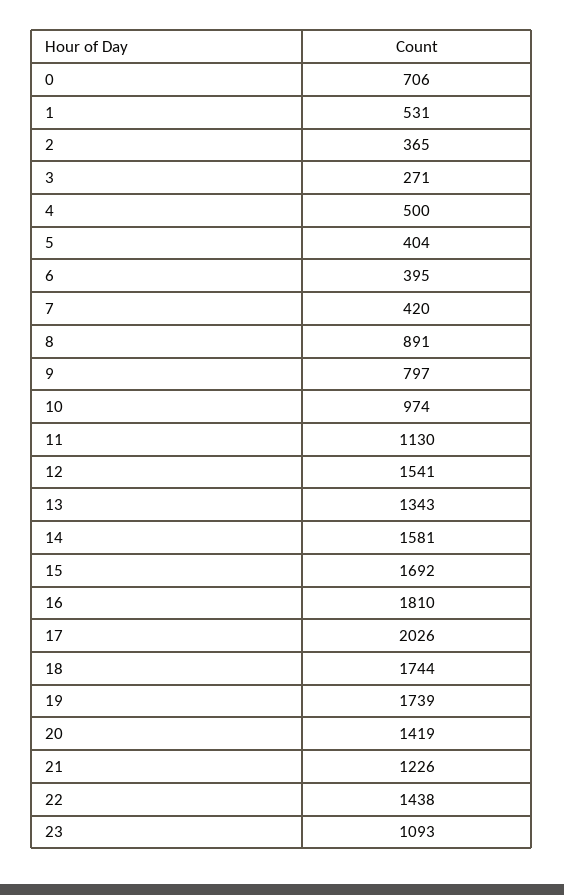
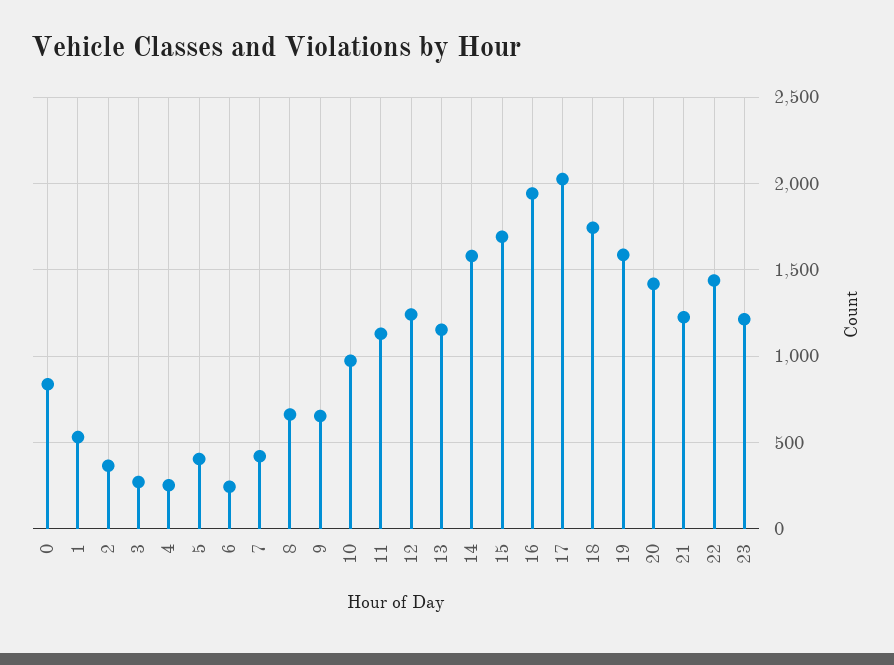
  {
-   "0": 706,
+   "0": 850,
    "1": 531,
    "2": 365,
    "3": 271,
-   "4": 500,
+   "4": 250,
    "5": 404,
-   "6": 395,
+   "6": 250,
    "7": 420,
-   "8": 891,
+   "8": 650,
-   "9": 797,
+   "9": 650,
    "10": 974,
    "11": 1130,
-   "12": 1541,
+   "12": 1250,
-   "13": 1343,
+   "13": 1150,
    "14": 1581,
    "15": 1692,
-   "16": 1810,
+   "16": 1950,
    "17": 2026,
    "18": 1744,
-   "19": 1739,
+   "19": 1600,
    "20": 1419,
    "21": 1226,
    "22": 1438,
-   "23": 1093
+   "23": 1200
  }

